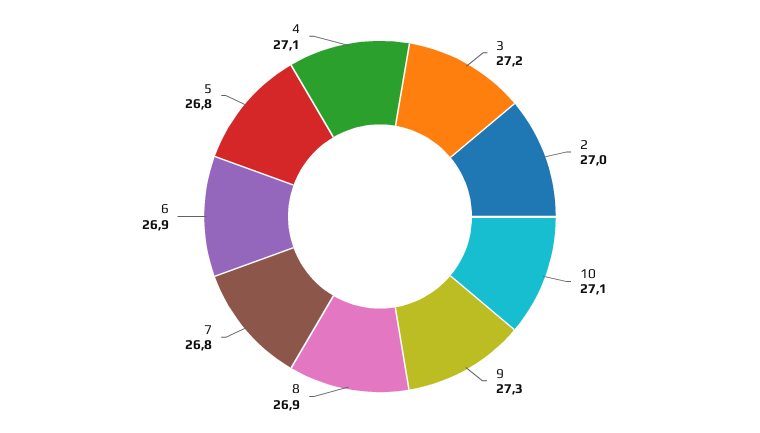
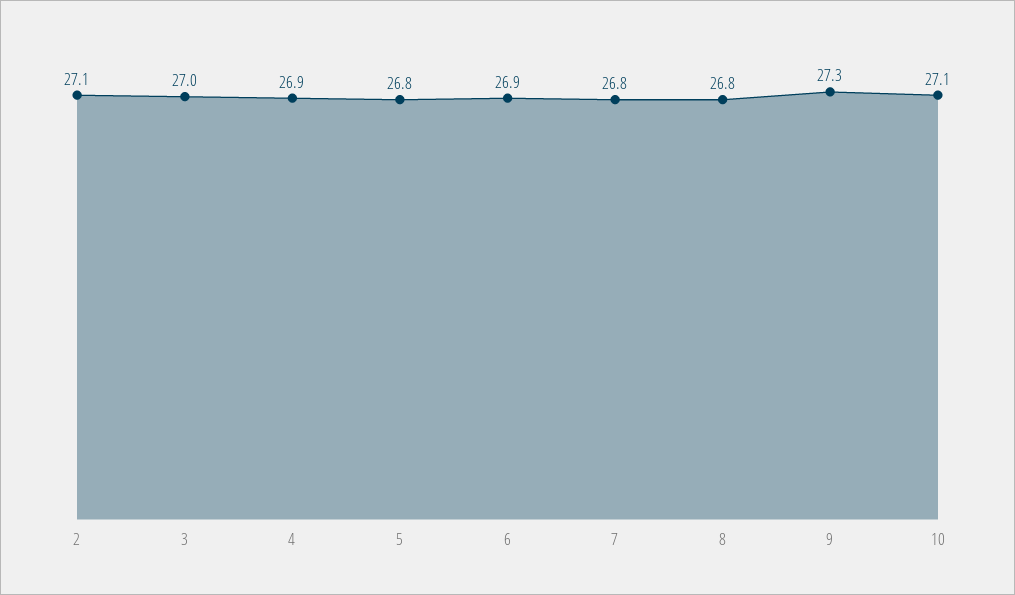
  {
-   "3": 27.2,
+   "3": 27,
-   "2": 27,
+   "2": 27.1,
    "10": 27.1,
    "9": 27.3,
-   "8": 26.9,
+   "8": 26.8,
    "7": 26.8,
    "6": 26.9,
    "5": 26.8,
-   "4": 27.1
+   "4": 26.9
  }

